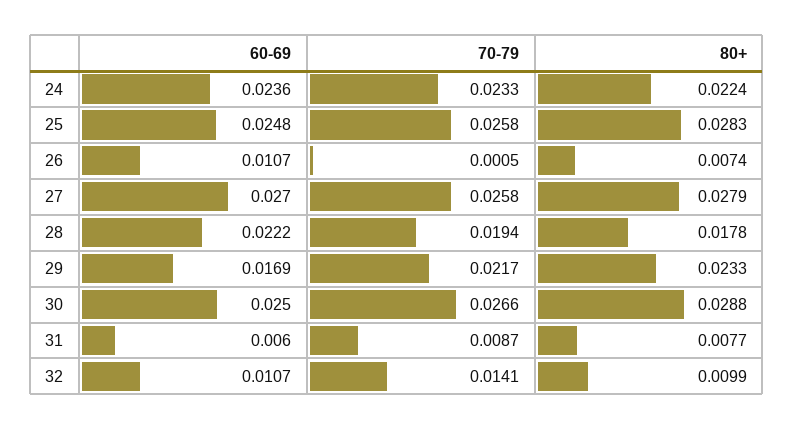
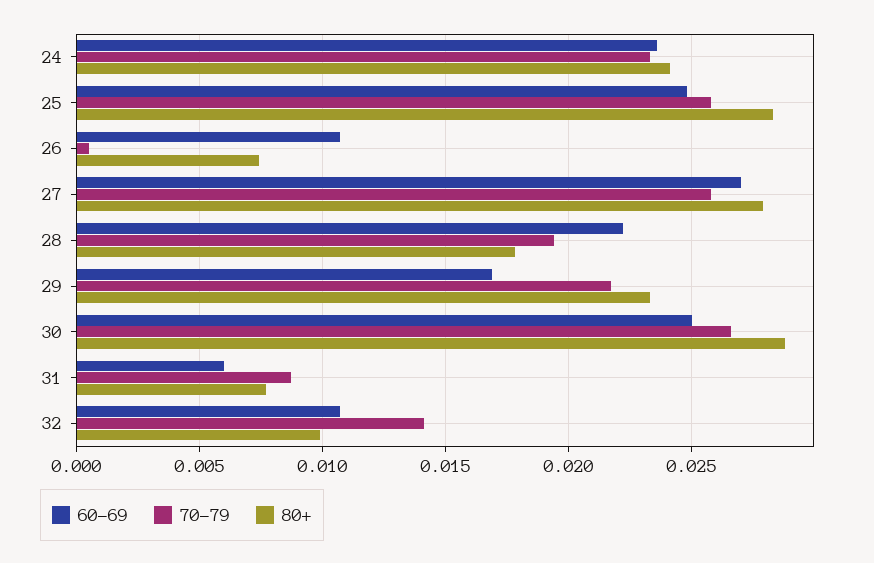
  {
    "60-69": {
      "24": 0.0236,
      "25": 0.0248,
      "26": 0.0107,
      "27": 0.027,
      "28": 0.0222,
      "29": 0.0169,
      "30": 0.025,
      "31": 0.006,
      "32": 0.0107
    },
    "70-79": {
      "24": 0.0233,
      "25": 0.0258,
      "26": 0.0005,
      "27": 0.0258,
      "28": 0.0194,
      "29": 0.0217,
      "30": 0.0266,
      "31": 0.0087,
      "32": 0.0141
    },
    "80+": {
-     "24": 0.0224,
+     "24": 0.024,
      "25": 0.0283,
      "26": 0.0074,
      "27": 0.0279,
      "28": 0.0178,
      "29": 0.0233,
      "30": 0.0288,
      "31": 0.0077,
      "32": 0.0099
    }
  }

